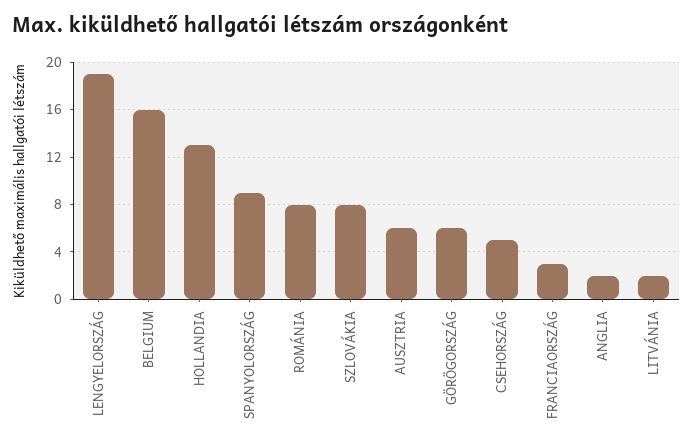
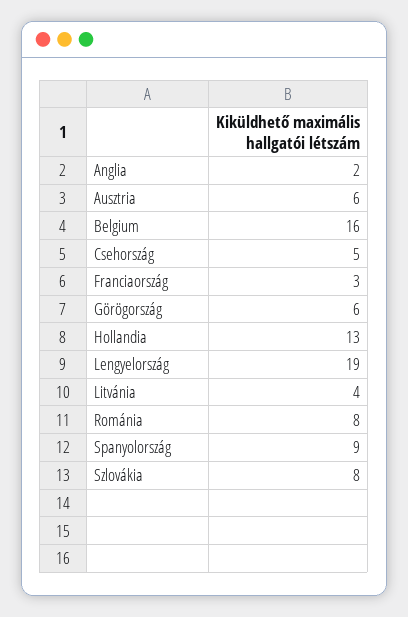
  {
    "LENGYELORSZÁG": 19,
    "BELGIUM": 16,
    "HOLLANDIA": 13,
    "SPANYOLORSZÁG": 9,
    "ROMÁNIA": 8,
    "SZLOVÁKIA": 8,
    "AUSZTRIA": 6,
    "GÖRÖGORSZÁG": 6,
    "CSEHORSZÁG": 5,
    "FRANCIAORSZÁG": 3,
    "ANGLIA": 2,
-   "LITVÁNIA": 2
+   "LITVÁNIA": 4
  }

